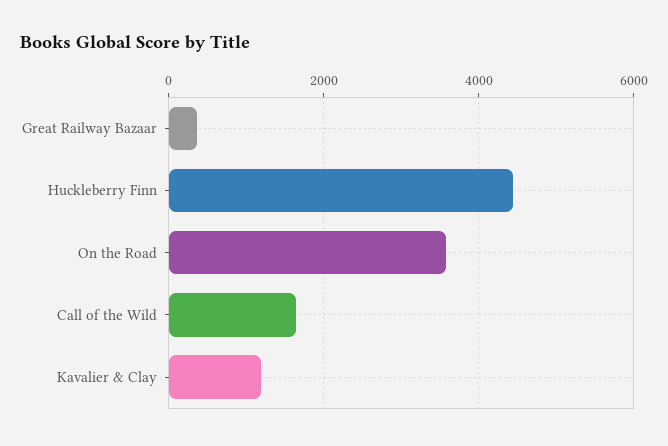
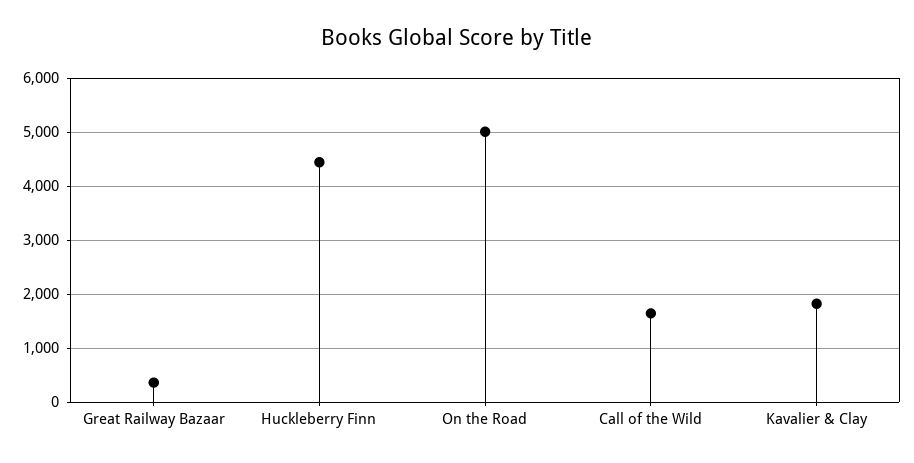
  {
    "Great Railway Bazaar": 400,
    "Huckleberry Finn": 4400,
-   "On the Road": 3600,
+   "On the Road": 5000,
    "Call of the Wild": 1600,
-   "Kavalier & Clay": 1200
+   "Kavalier & Clay": 1800
  }

